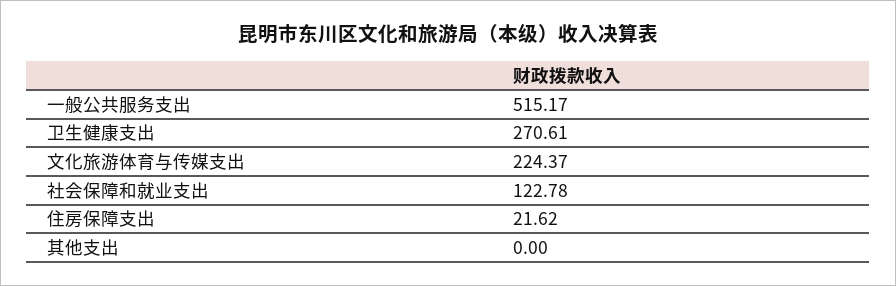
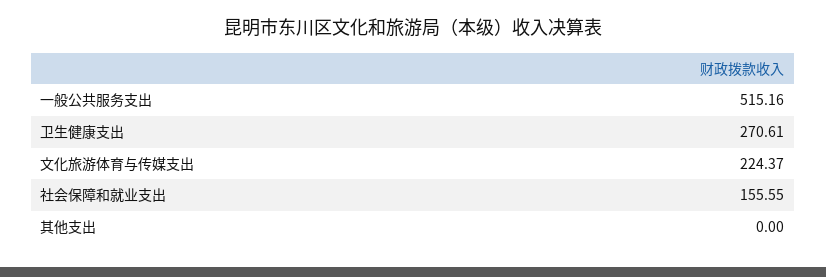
  {
-   "一般公共服务支出": 515.17,
+   "一般公共服务支出": 515.16,
    "卫生健康支出": 270.61,
    "文化旅游体育与传媒支出": 224.37,
-   "社会保障和就业支出": 122.78,
+   "社会保障和就业支出": 155.55,
-   "住房保障支出": 21.62,
    "其他支出": 0
  }

